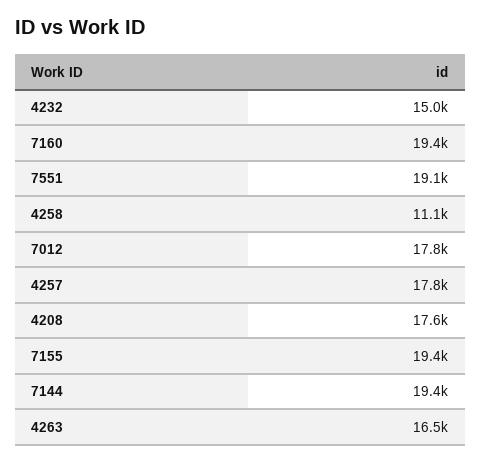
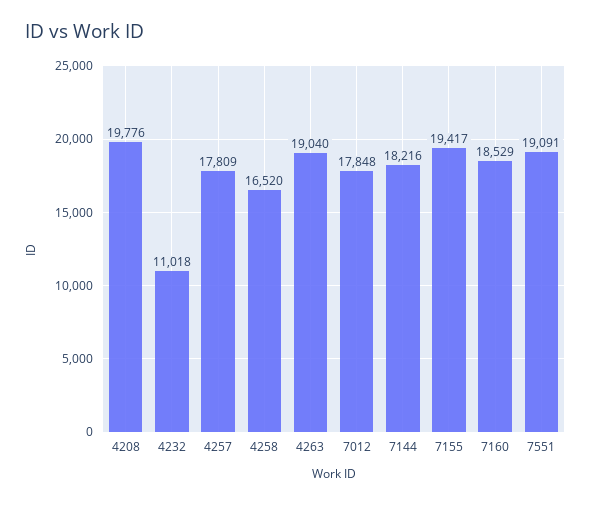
  {
-   "4232": 15000,
+   "4232": 11018,
-   "7160": 19400,
+   "7160": 18529,
    "7551": 19091,
-   "4258": 11100,
+   "4258": 16520,
    "7012": 17848,
    "4257": 17809,
-   "4208": 17600,
+   "4208": 19776,
    "7155": 19417,
-   "7144": 19400,
+   "7144": 18216,
-   "4263": 16500
+   "4263": 19040
  }

